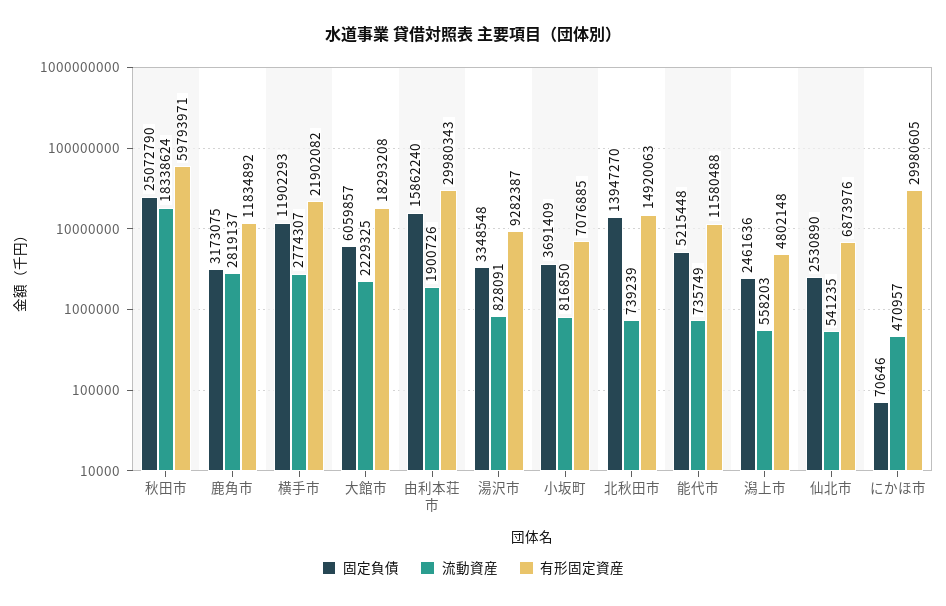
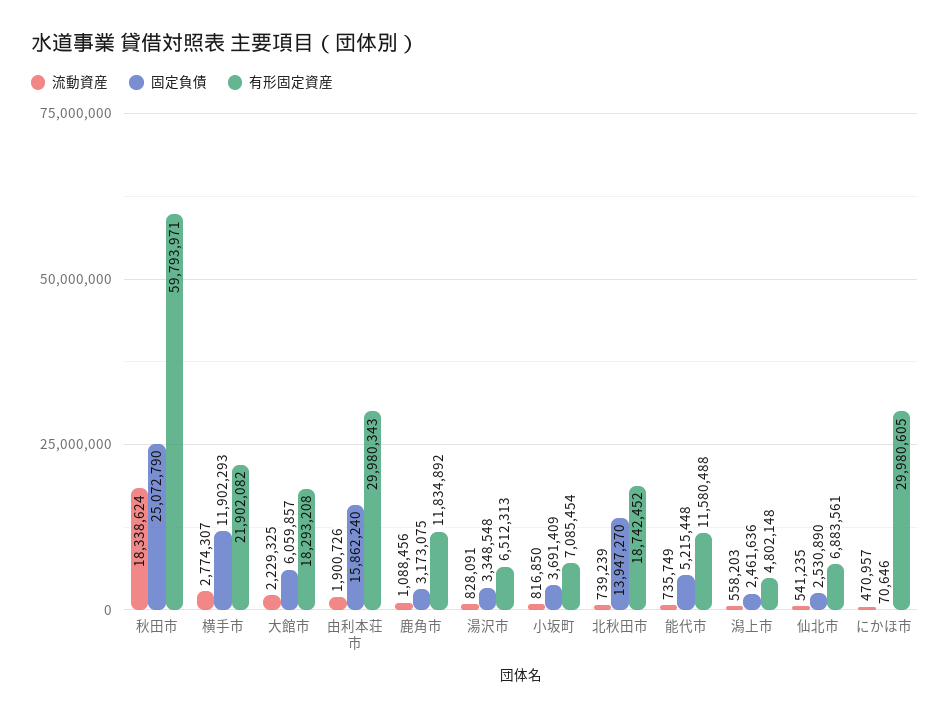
  {
    "固定負債": {
      "秋田市": 25072790,
      "鹿角市": 3173075,
      "横手市": 11902293,
      "大館市": 6059857,
      "由利本荘市": 15862240,
      "湯沢市": 3348548,
      "小坂町": 3691409,
      "北秋田市": 13947270,
      "能代市": 5215448,
      "潟上市": 2461636,
      "仙北市": 2530890,
      "にかほ市": 70646
    },
    "流動資産": {
      "秋田市": 18338624,
-     "鹿角市": 2819137,
+     "鹿角市": 1088456,
      "横手市": 2774307,
      "大館市": 2229325,
      "由利本荘市": 1900726,
      "湯沢市": 828091,
      "小坂町": 816850,
      "北秋田市": 739239,
      "能代市": 735749,
      "潟上市": 558203,
      "仙北市": 541235,
      "にかほ市": 470957
    },
    "有形固定資産": {
      "秋田市": 59793971,
      "鹿角市": 11834892,
      "横手市": 21902082,
      "大館市": 18293208,
      "由利本荘市": 29980343,
-     "湯沢市": 9282387,
+     "湯沢市": 6512313,
-     "小坂町": 7076885,
+     "小坂町": 7085454,
-     "北秋田市": 14920063,
+     "北秋田市": 18742452,
      "能代市": 11580488,
      "潟上市": 4802148,
-     "仙北市": 6873976,
+     "仙北市": 6883561,
      "にかほ市": 29980605
    }
  }

